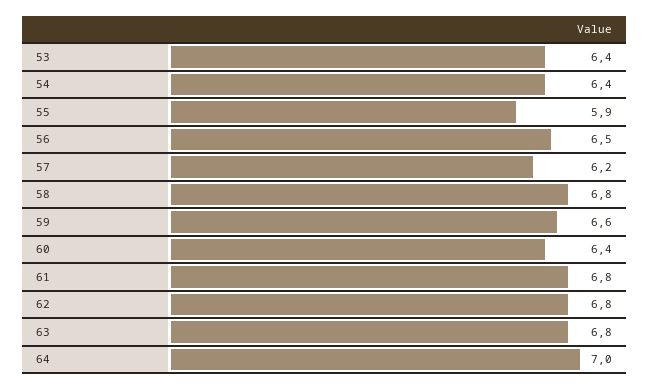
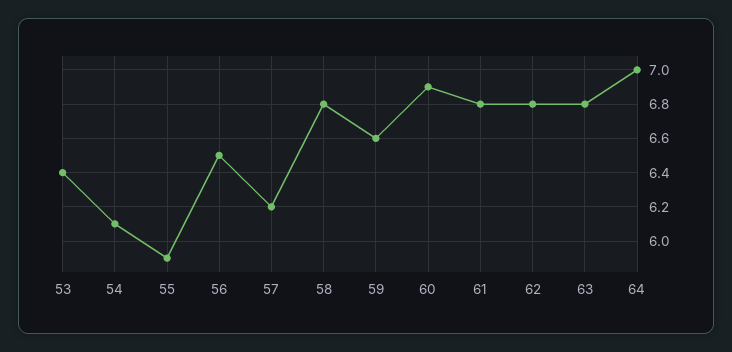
  {
    "53": 6.4,
-   "54": 6.4,
+   "54": 6.1,
    "55": 5.9,
    "56": 6.5,
    "57": 6.2,
    "58": 6.8,
    "59": 6.6,
-   "60": 6.4,
+   "60": 6.9,
    "61": 6.8,
    "62": 6.8,
    "63": 6.8,
    "64": 7
  }

